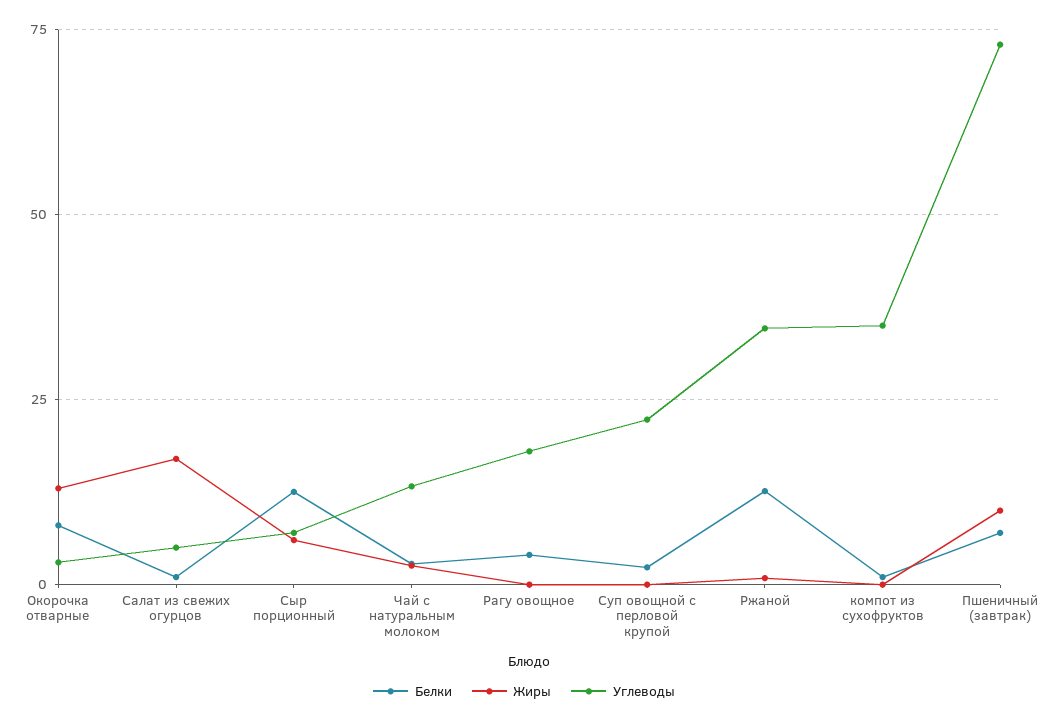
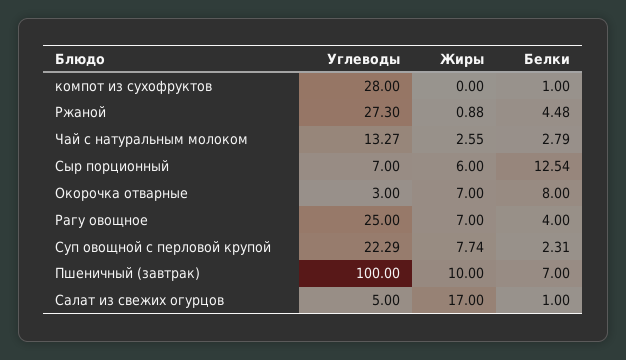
  {
    "Белки": {
      "Окорочка отварные": 8,
      "Салат из свежих огурцов": 1,
      "Сыр порционный": 12.54,
      "Чай с натуральным молоком": 2.79,
      "Рагу овощное": 4,
      "Суп овощной с перловой крупой": 2.31,
-     "Ржаной": 12.5,
+     "Ржаной": 4.48,
      "компот из сухофруктов": 1,
      "Пшеничный (завтрак)": 7
    },
    "Жиры": {
-     "Окорочка отварные": 12.5,
+     "Окорочка отварные": 7,
      "Салат из свежих огурцов": 17,
      "Сыр порционный": 6,
      "Чай с натуральным молоком": 2.55,
-     "Рагу овощное": 0,
+     "Рагу овощное": 7,
-     "Суп овощной с перловой крупой": 0,
+     "Суп овощной с перловой крупой": 7.74,
      "Ржаной": 0.88,
      "компот из сухофруктов": 0,
      "Пшеничный (завтрак)": 10
    },
    "Углеводы": {
      "Окорочка отварные": 3,
      "Салат из свежих огурцов": 5,
      "Сыр порционный": 7,
      "Чай с натуральным молоком": 13.27,
-     "Рагу овощное": 17.5,
+     "Рагу овощное": 25,
      "Суп овощной с перловой крупой": 22.29,
-     "Ржаной": 35,
+     "Ржаной": 27.3,
-     "компот из сухофруктов": 35,
+     "компот из сухофруктов": 28,
-     "Пшеничный (завтрак)": 72.5
+     "Пшеничный (завтрак)": 100
    }
  }

